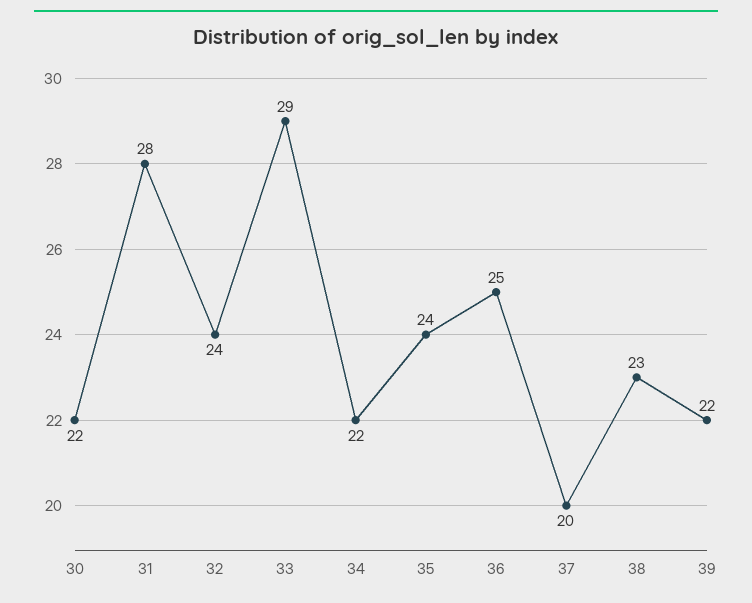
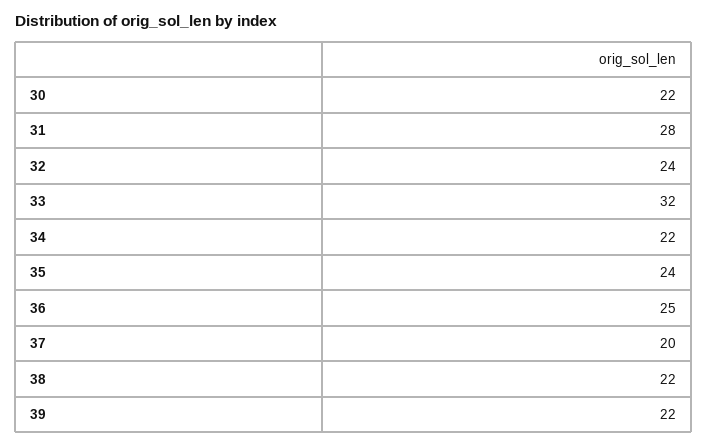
  {
    "30": 22,
    "31": 28,
    "32": 24,
-   "33": 29,
+   "33": 32,
    "34": 22,
    "35": 24,
    "36": 25,
    "37": 20,
-   "38": 23,
+   "38": 22,
    "39": 22
  }

